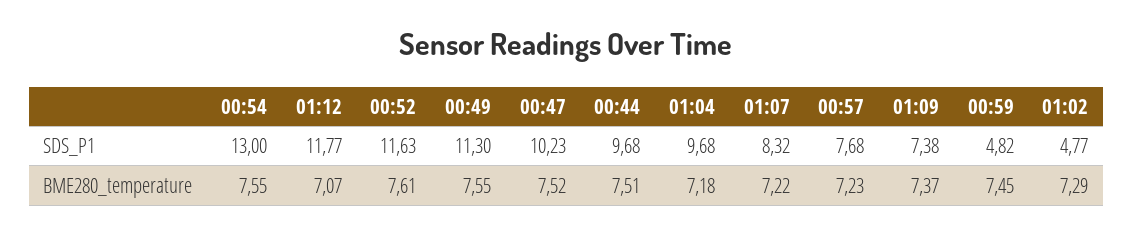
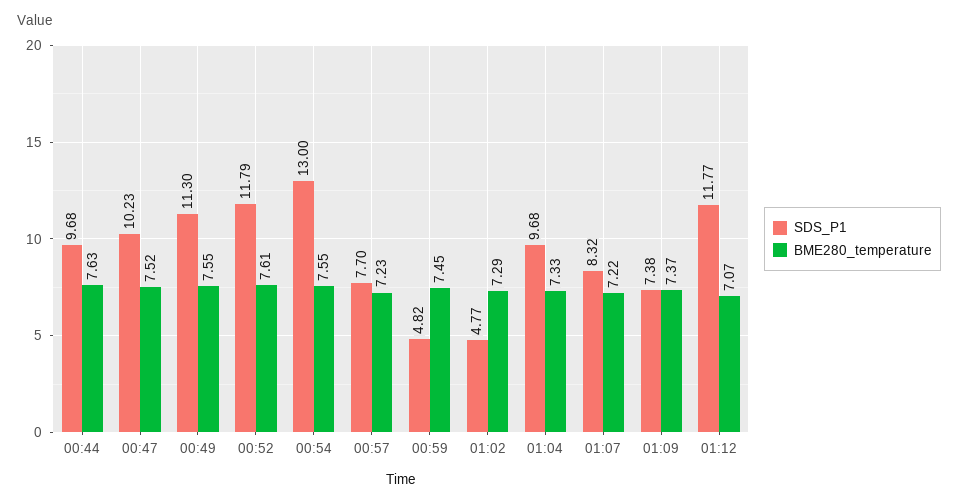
  {
    "SDS_P1": {
      "00:54": 13,
      "01:12": 11.77,
-     "00:52": 11.63,
+     "00:52": 11.79,
      "00:49": 11.3,
      "00:47": 10.23,
      "00:44": 9.68,
      "01:04": 9.68,
      "01:07": 8.32,
-     "00:57": 7.68,
+     "00:57": 7.7,
      "01:09": 7.38,
      "00:59": 4.82,
      "01:02": 4.77
    },
    "BME280_temperature": {
      "00:54": 7.55,
      "01:12": 7.07,
      "00:52": 7.61,
      "00:49": 7.55,
      "00:47": 7.52,
-     "00:44": 7.51,
+     "00:44": 7.63,
-     "01:04": 7.18,
+     "01:04": 7.33,
      "01:07": 7.22,
      "00:57": 7.23,
      "01:09": 7.37,
      "00:59": 7.45,
      "01:02": 7.29
    }
  }

